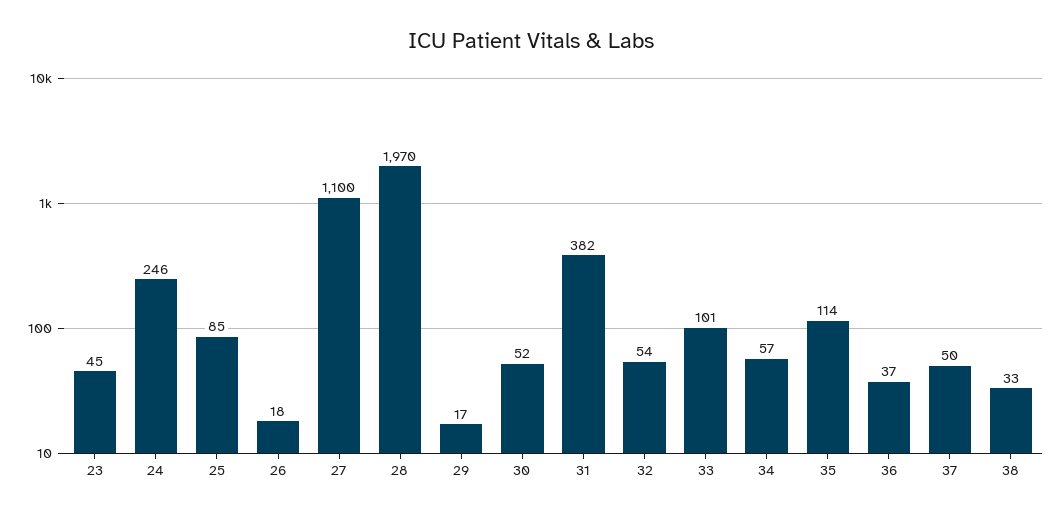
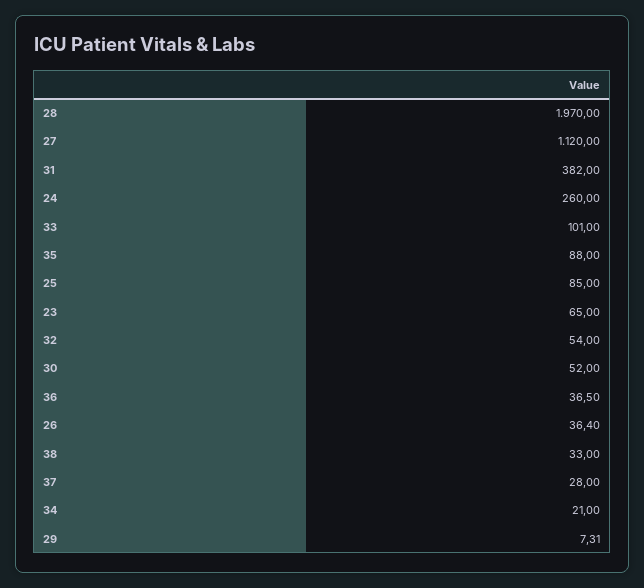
  {
-   "23": 45,
+   "23": 65,
-   "24": 246,
+   "24": 260,
    "25": 85,
-   "26": 18,
+   "26": 36.4,
-   "27": 1100,
+   "27": 1120,
    "28": 1970,
-   "29": 17,
+   "29": 7.31,
    "30": 52,
    "31": 382,
    "32": 54,
    "33": 101,
-   "34": 57,
+   "34": 21,
-   "35": 114,
+   "35": 88,
    "36": 36.5,
-   "37": 50,
+   "37": 28,
    "38": 33
  }

